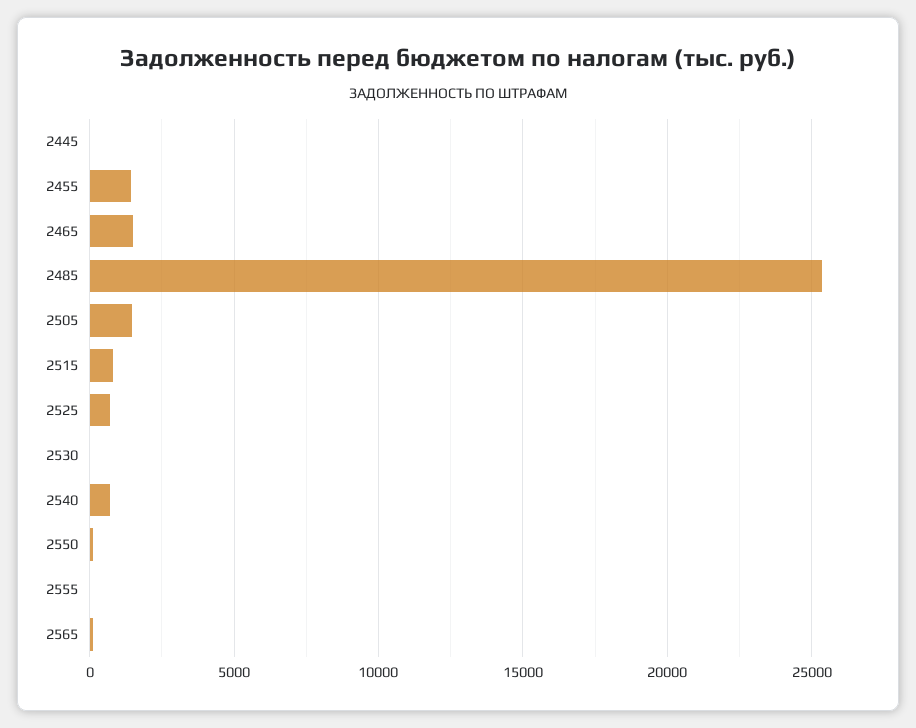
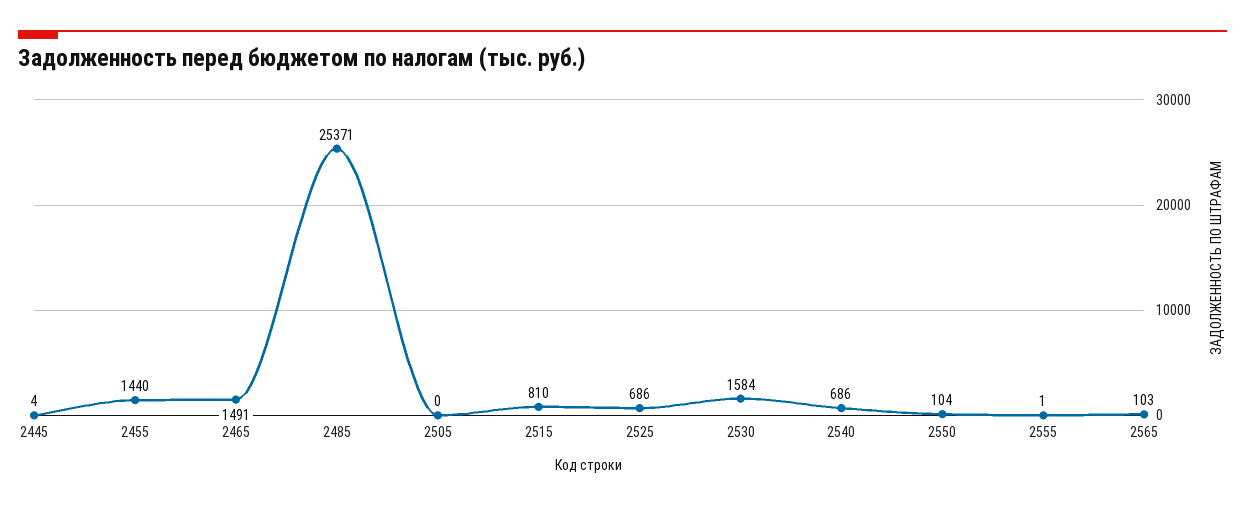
  {
    "2445": 4,
    "2455": 1440,
    "2465": 1491,
    "2485": 25371,
-   "2505": 1500,
+   "2505": 0,
    "2515": 810,
    "2525": 686,
-   "2530": 0,
+   "2530": 1584,
    "2540": 686,
    "2550": 104,
    "2555": 1,
    "2565": 103
  }

